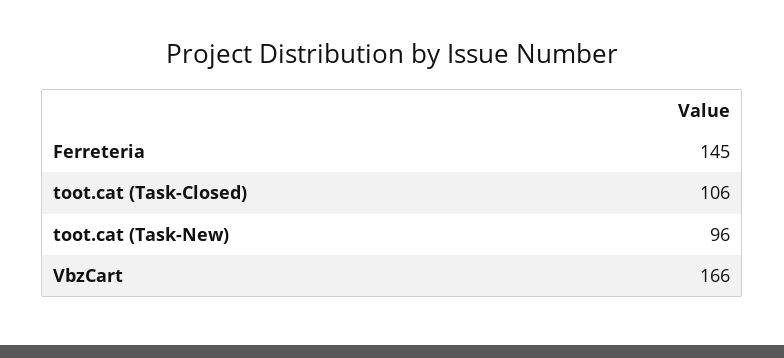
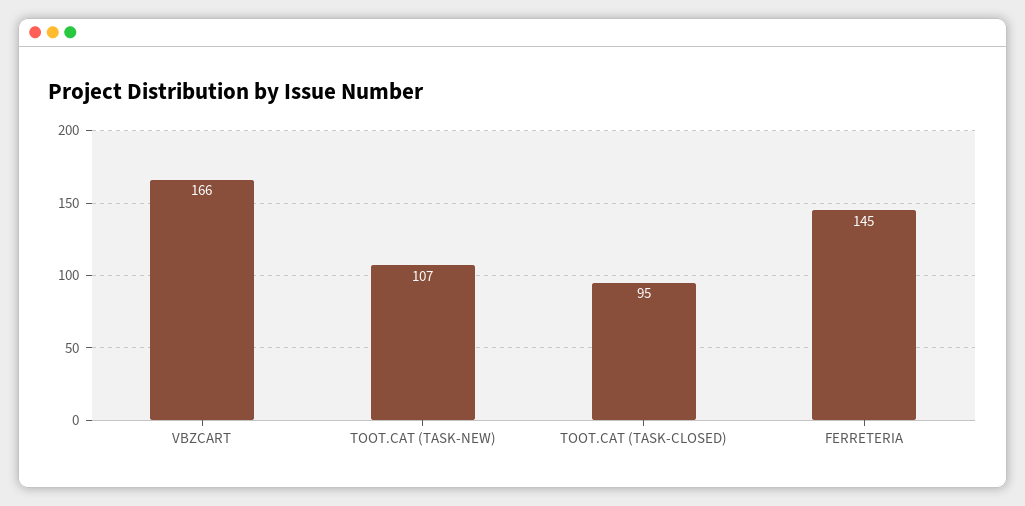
  {
    "Ferreteria": 145,
-   "toot.cat (Task-Closed)": 106,
+   "toot.cat (Task-Closed)": 95,
-   "toot.cat (Task-New)": 96,
+   "toot.cat (Task-New)": 107,
    "VbzCart": 166
  }

